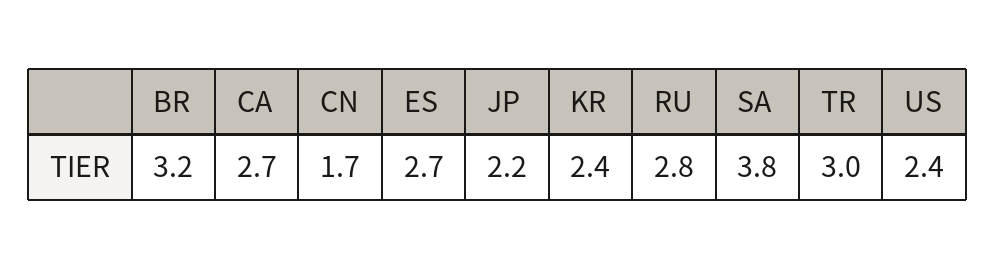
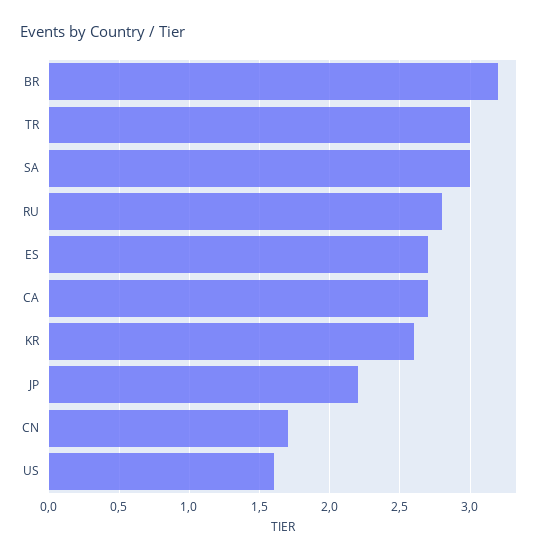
  {
    "BR": 3.2,
    "CA": 2.7,
    "CN": 1.7,
    "ES": 2.7,
    "JP": 2.2,
-   "KR": 2.4,
+   "KR": 2.6,
    "RU": 2.8,
-   "SA": 3.8,
+   "SA": 3,
    "TR": 3,
-   "US": 2.4
+   "US": 1.6
  }

